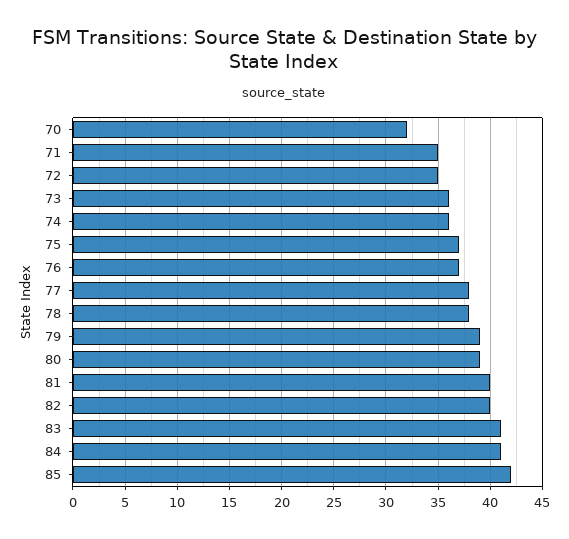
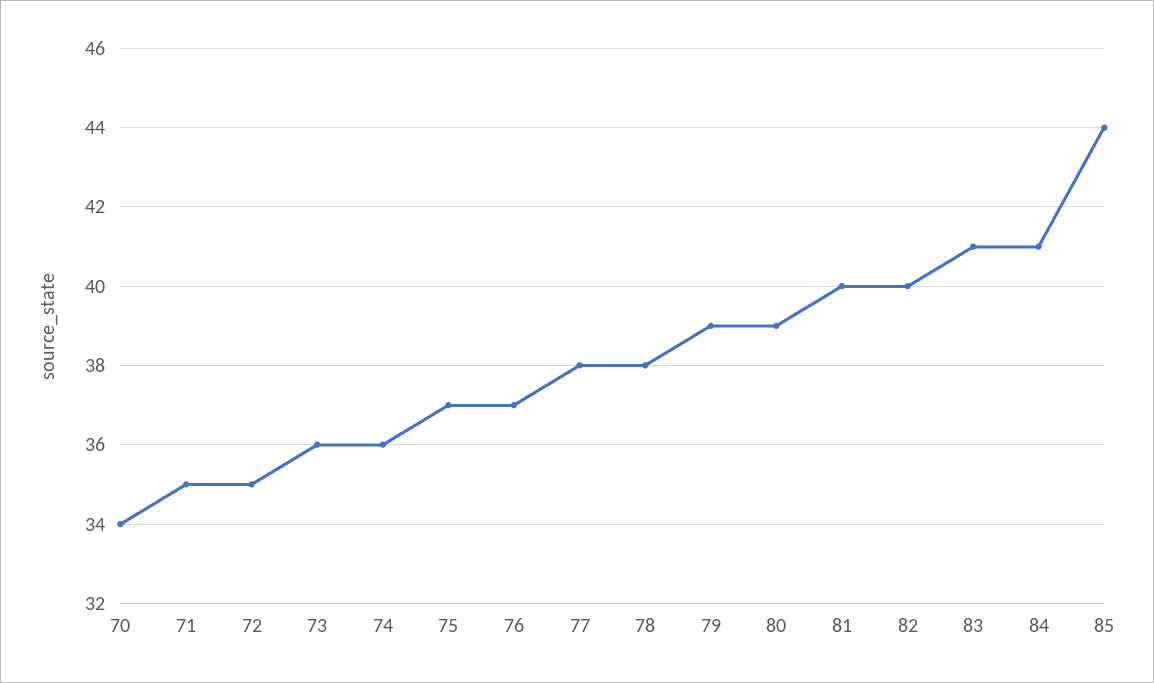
  {
-   "70": 32,
+   "70": 34,
    "71": 35,
    "72": 35,
    "73": 36,
    "74": 36,
    "75": 37,
    "76": 37,
    "77": 38,
    "78": 38,
    "79": 39,
    "80": 39,
    "81": 40,
    "82": 40,
    "83": 41,
    "84": 41,
-   "85": 42
+   "85": 44
  }

